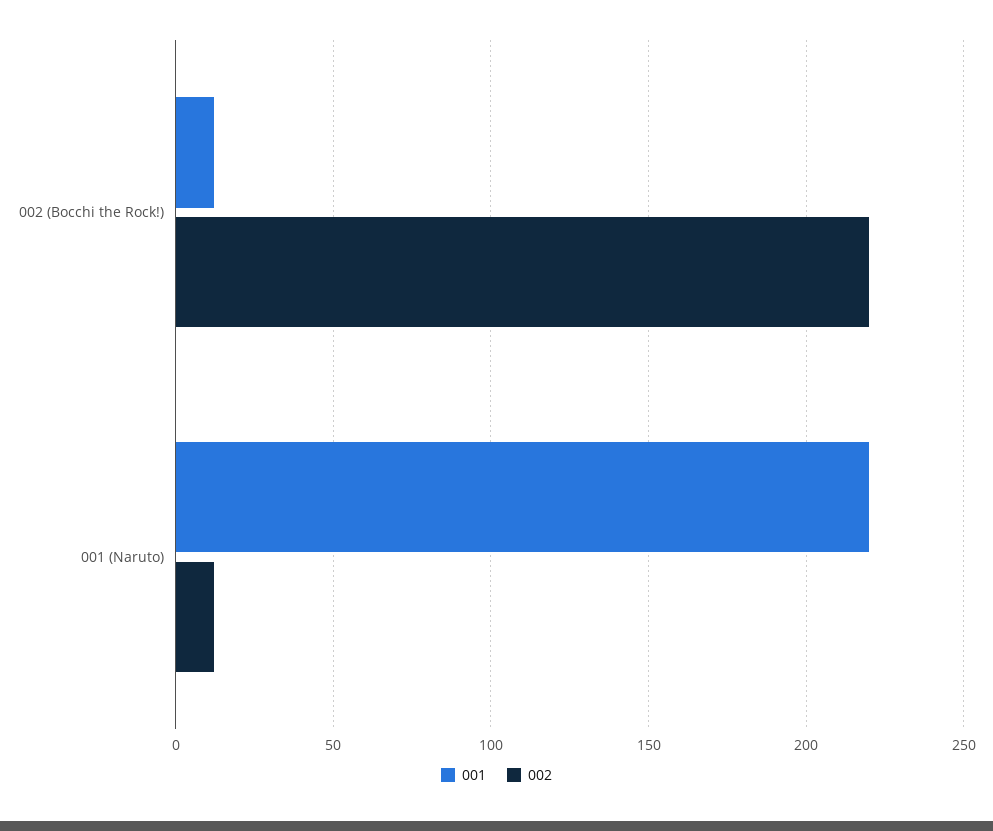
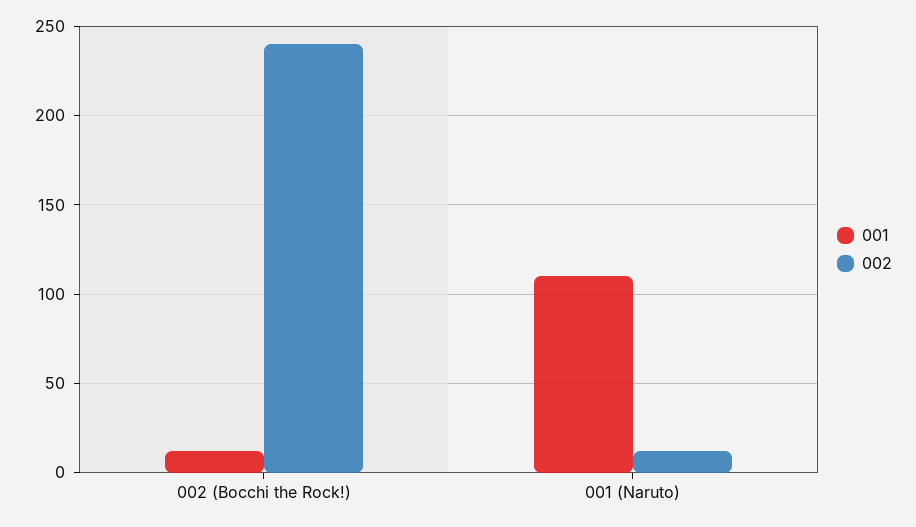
  {
    "001": {
      "002 (Bocchi the Rock!)": 10,
-     "001 (Naruto)": 220
+     "001 (Naruto)": 110
    },
    "002": {
-     "002 (Bocchi the Rock!)": 220,
+     "002 (Bocchi the Rock!)": 240,
      "001 (Naruto)": 10
    }
  }

